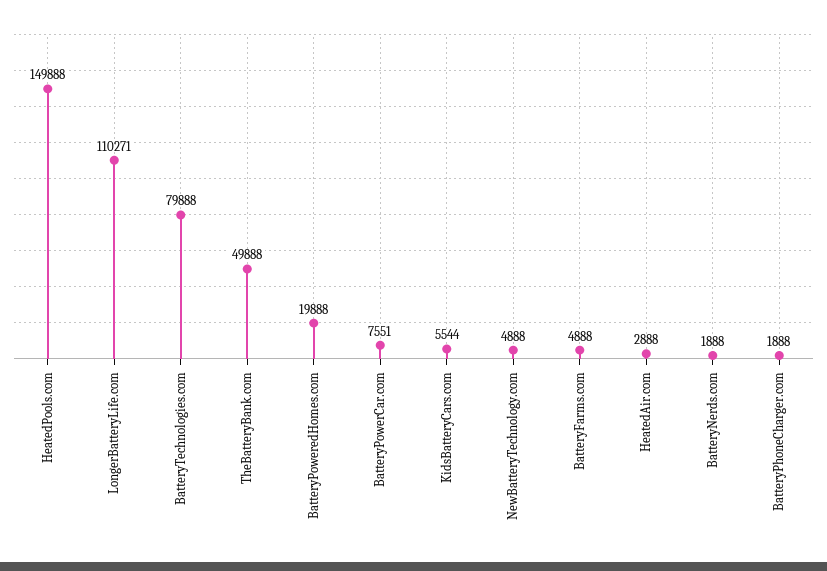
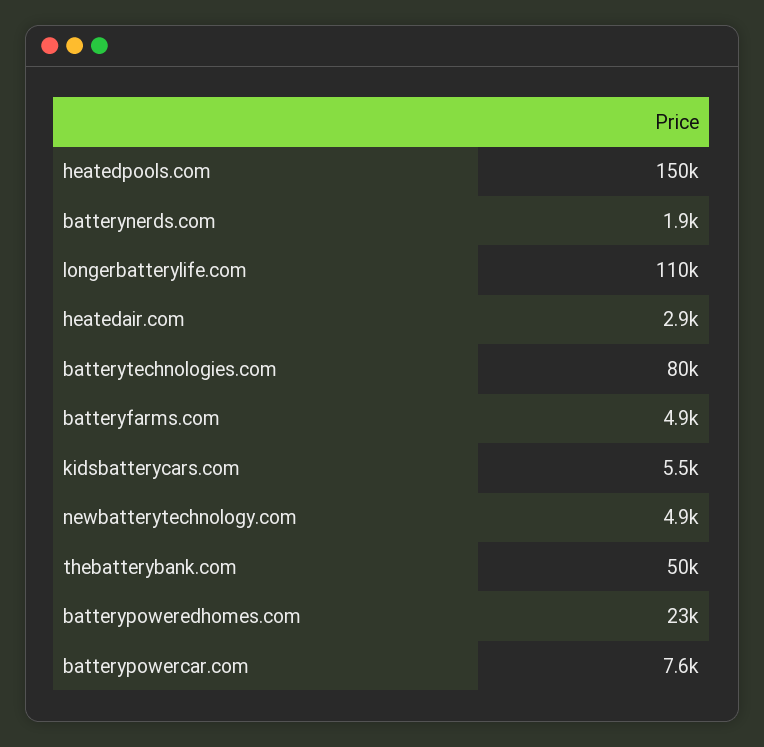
  {
    "HeatedPools.com": 149888,
    "LongerBatteryLife.com": 110271,
    "BatteryTechnologies.com": 79888,
    "TheBatteryBank.com": 49888,
-   "BatteryPoweredHomes.com": 19888,
+   "BatteryPoweredHomes.com": 23000,
    "BatteryPowerCar.com": 7551,
    "KidsBatteryCars.com": 5544,
    "NewBatteryTechnology.com": 4888,
    "BatteryFarms.com": 4888,
    "HeatedAir.com": 2888,
-   "BatteryNerds.com": 1888,
+   "BatteryNerds.com": 1888
-   "BatteryPhoneCharger.com": 1888
  }

